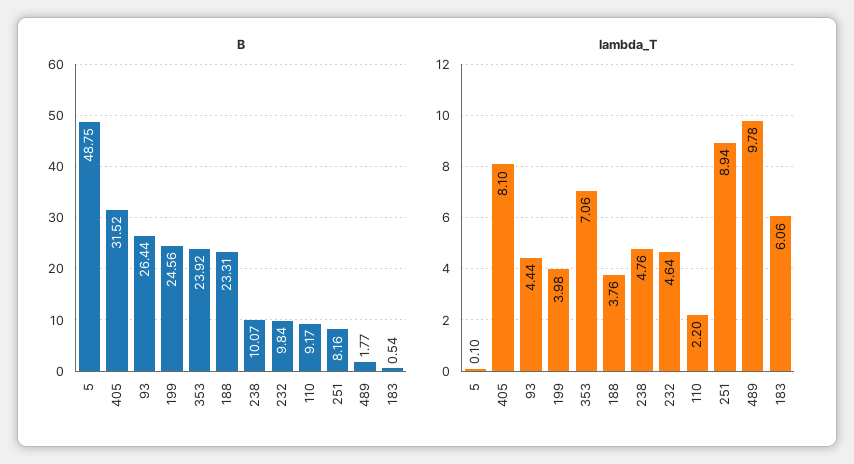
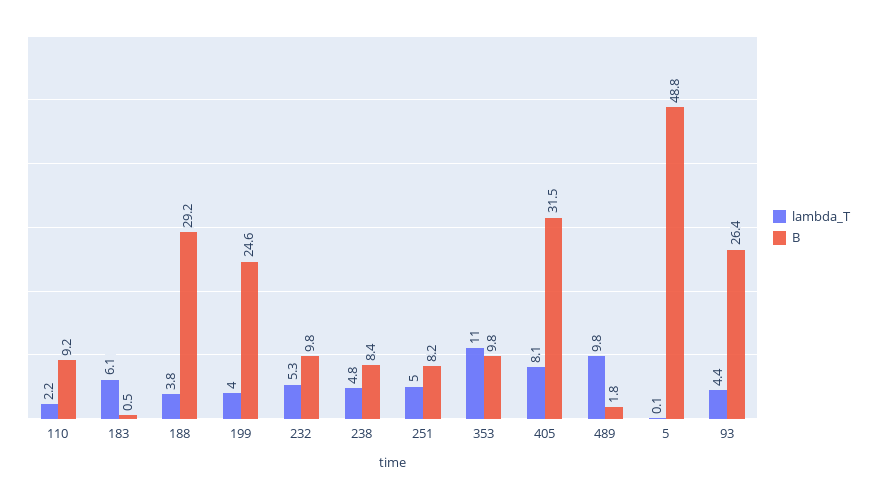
  {
    "B": {
      "5": 48.75,
      "405": 31.52,
      "93": 26.44,
      "199": 24.56,
-     "353": 23.92,
+     "353": 9.8,
-     "188": 23.31,
+     "188": 29.2,
-     "238": 10.07,
+     "238": 8.4,
      "232": 9.84,
      "110": 9.17,
      "251": 8.16,
      "489": 1.77,
      "183": 0.54
    },
    "lambda_T": {
      "5": 0.1,
      "405": 8.1,
      "93": 4.44,
      "199": 3.98,
-     "353": 7.06,
+     "353": 11,
      "188": 3.76,
      "238": 4.76,
-     "232": 4.64,
+     "232": 5.3,
      "110": 2.2,
-     "251": 8.94,
+     "251": 5,
      "489": 9.78,
      "183": 6.06
    }
  }

